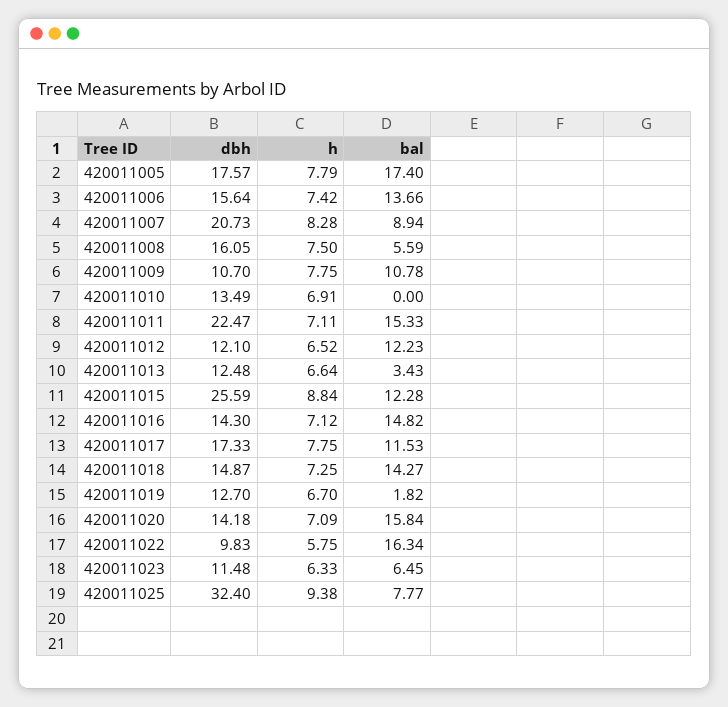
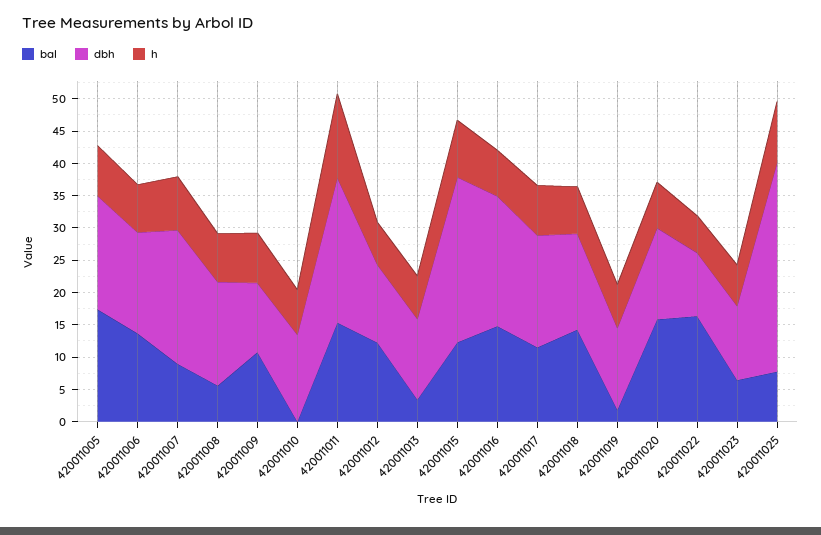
  {
    "dbh": {
      "420011005": 17.57,
      "420011006": 15.64,
      "420011007": 20.73,
      "420011008": 16.05,
      "420011009": 10.7,
      "420011010": 13.49,
      "420011011": 22.47,
      "420011012": 12.1,
      "420011013": 12.48,
      "420011015": 25.59,
-     "420011016": 14.3,
+     "420011016": 20,
      "420011017": 17.33,
      "420011018": 14.87,
      "420011019": 12.7,
      "420011020": 14.18,
      "420011022": 9.83,
      "420011023": 11.48,
      "420011025": 32.4
    },
    "h": {
      "420011005": 7.79,
      "420011006": 7.42,
      "420011007": 8.28,
      "420011008": 7.5,
      "420011009": 7.75,
      "420011010": 6.91,
-     "420011011": 7.11,
+     "420011011": 12.5,
      "420011012": 6.52,
      "420011013": 6.64,
      "420011015": 8.84,
      "420011016": 7.12,
      "420011017": 7.75,
      "420011018": 7.25,
      "420011019": 6.7,
      "420011020": 7.09,
      "420011022": 5.75,
      "420011023": 6.33,
      "420011025": 9.38
    },
    "bal": {
      "420011005": 17.4,
      "420011006": 13.66,
      "420011007": 8.94,
      "420011008": 5.59,
      "420011009": 10.78,
      "420011010": 0,
      "420011011": 15.33,
      "420011012": 12.23,
      "420011013": 3.43,
      "420011015": 12.28,
      "420011016": 14.82,
      "420011017": 11.53,
      "420011018": 14.27,
      "420011019": 1.82,
      "420011020": 15.84,
      "420011022": 16.34,
      "420011023": 6.45,
      "420011025": 7.77
    }
  }

